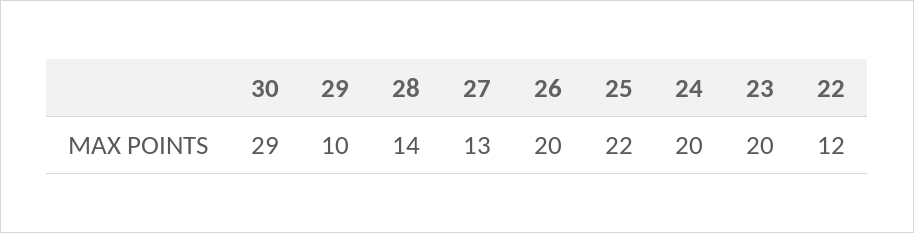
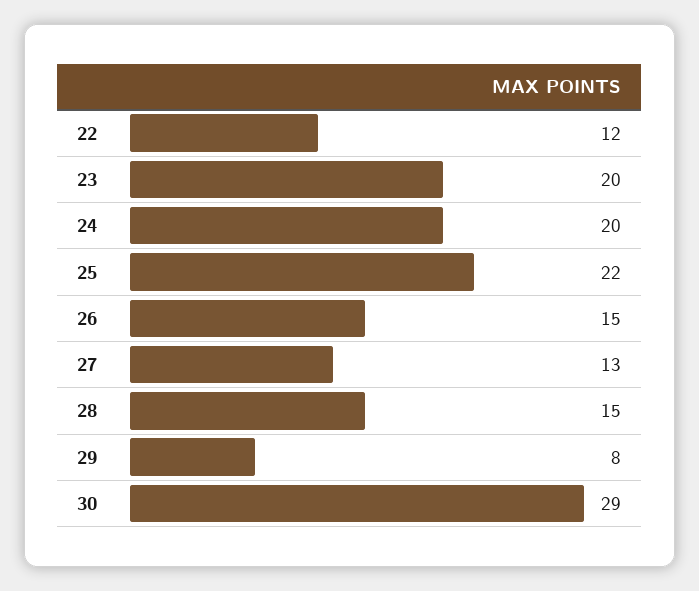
  {
    "30": 29,
-   "29": 10,
+   "29": 8,
-   "28": 14,
+   "28": 15,
    "27": 13,
-   "26": 20,
+   "26": 15,
    "25": 22,
    "24": 20,
    "23": 20,
    "22": 12
  }

